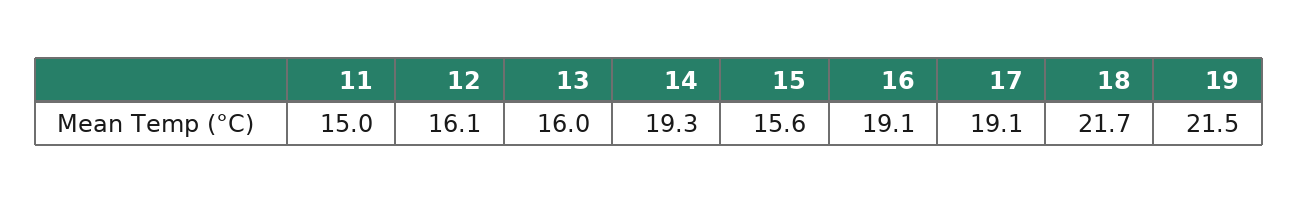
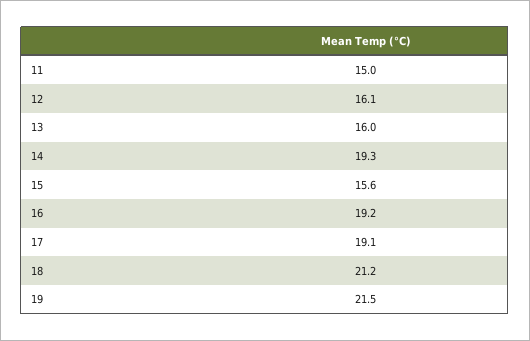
  {
    "11": 15,
    "12": 16.1,
    "13": 16,
    "14": 19.3,
    "15": 15.6,
-   "16": 19.1,
+   "16": 19.2,
    "17": 19.1,
-   "18": 21.7,
+   "18": 21.2,
    "19": 21.5
  }

